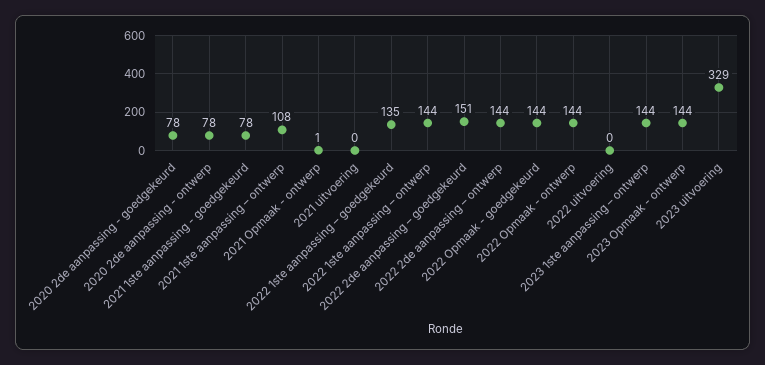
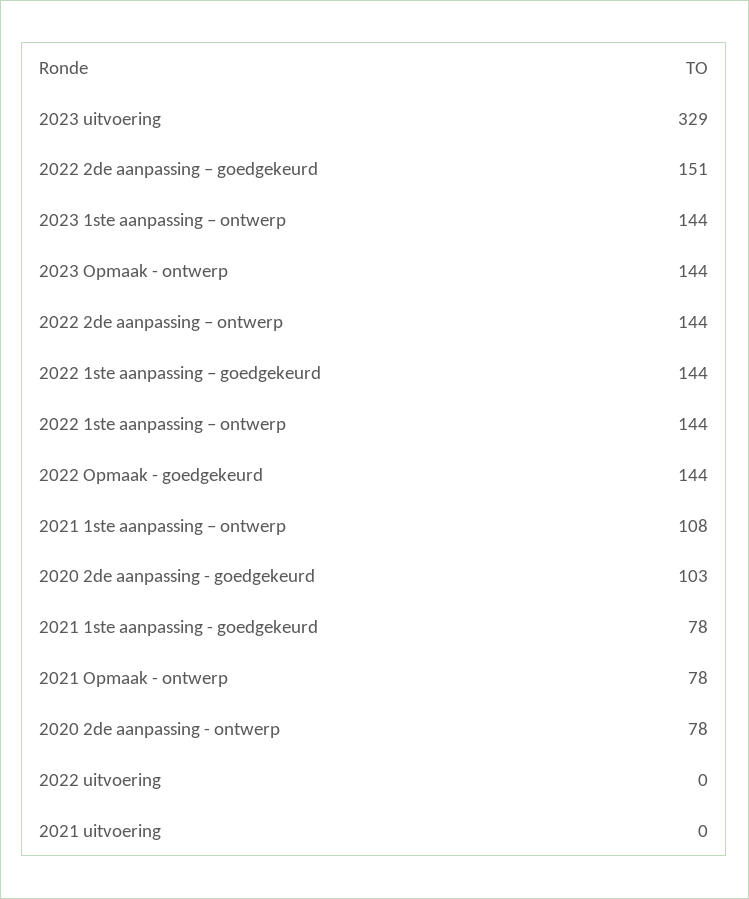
  {
-   "2020 2de aanpassing - goedgekeurd": 78,
+   "2020 2de aanpassing - goedgekeurd": 103,
    "2020 2de aanpassing - ontwerp": 78,
    "2021 1ste aanpassing - goedgekeurd": 78,
    "2021 1ste aanpassing – ontwerp": 108,
-   "2021 Opmaak - ontwerp": 1,
+   "2021 Opmaak - ontwerp": 78,
    "2021 uitvoering": 0,
-   "2022 1ste aanpassing – goedgekeurd": 135,
+   "2022 1ste aanpassing – goedgekeurd": 144,
    "2022 1ste aanpassing – ontwerp": 144,
    "2022 2de aanpassing – goedgekeurd": 151,
    "2022 2de aanpassing – ontwerp": 144,
    "2022 Opmaak - goedgekeurd": 144,
-   "2022 Opmaak - ontwerp": 144,
    "2022 uitvoering": 0,
    "2023 1ste aanpassing – ontwerp": 144,
    "2023 Opmaak - ontwerp": 144,
    "2023 uitvoering": 329
  }

